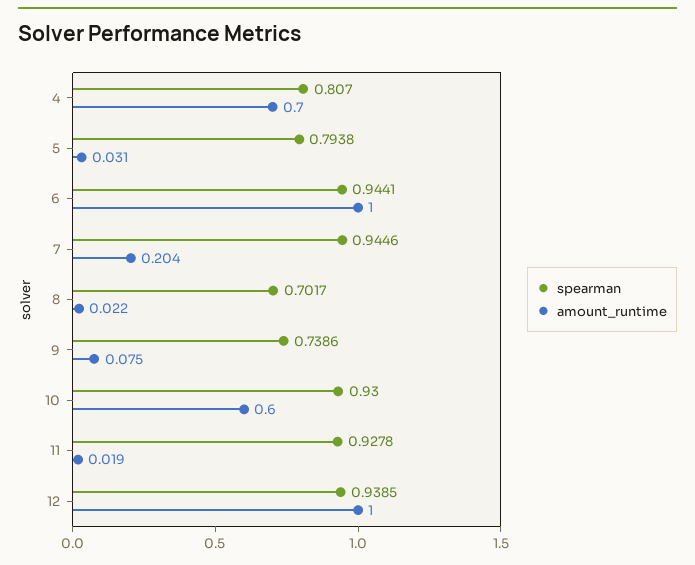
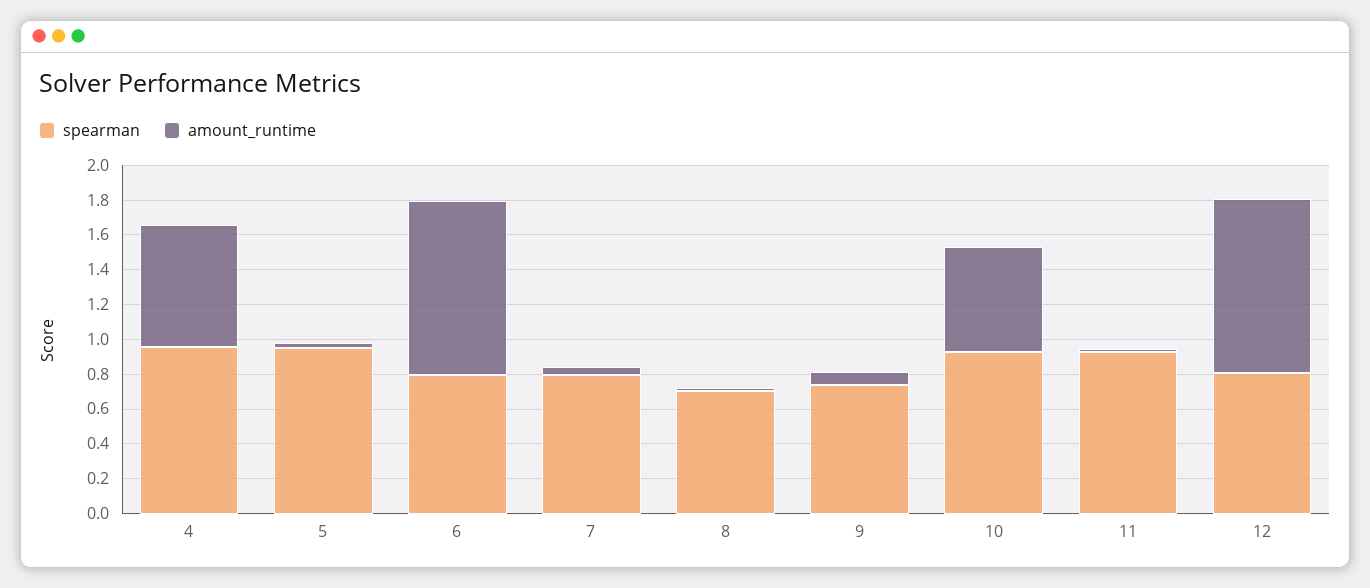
  {
    "spearman": {
-     "4": 0.807,
+     "4": 0.95,
-     "5": 0.7938,
+     "5": 0.95,
-     "6": 0.9441,
+     "6": 0.8,
-     "7": 0.9446,
+     "7": 0.8,
      "8": 0.7017,
      "9": 0.7386,
      "10": 0.93,
      "11": 0.9278,
-     "12": 0.9385
+     "12": 0.8
    },
    "amount_runtime": {
      "4": 0.7,
      "5": 0.031,
      "6": 1,
-     "7": 0.204,
+     "7": 0.05,
      "8": 0.022,
      "9": 0.075,
      "10": 0.6,
      "11": 0.019,
      "12": 1
    }
  }

